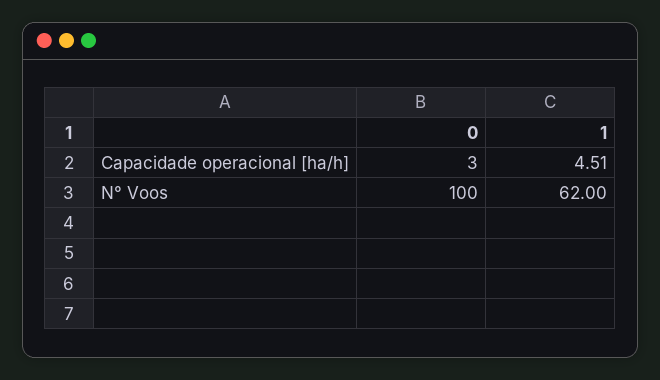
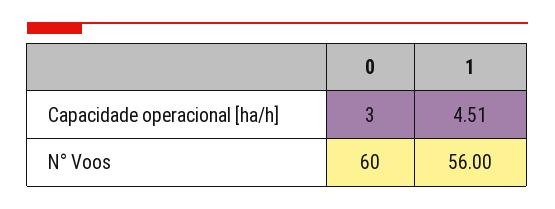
  {
    "0": {
      "Capacidade operacional [ha/h]": 3,
-     "N° Voos": 100
+     "N° Voos": 60
    },
    "1": {
      "Capacidade operacional [ha/h]": 4.51,
-     "N° Voos": 62
+     "N° Voos": 56
    }
  }

